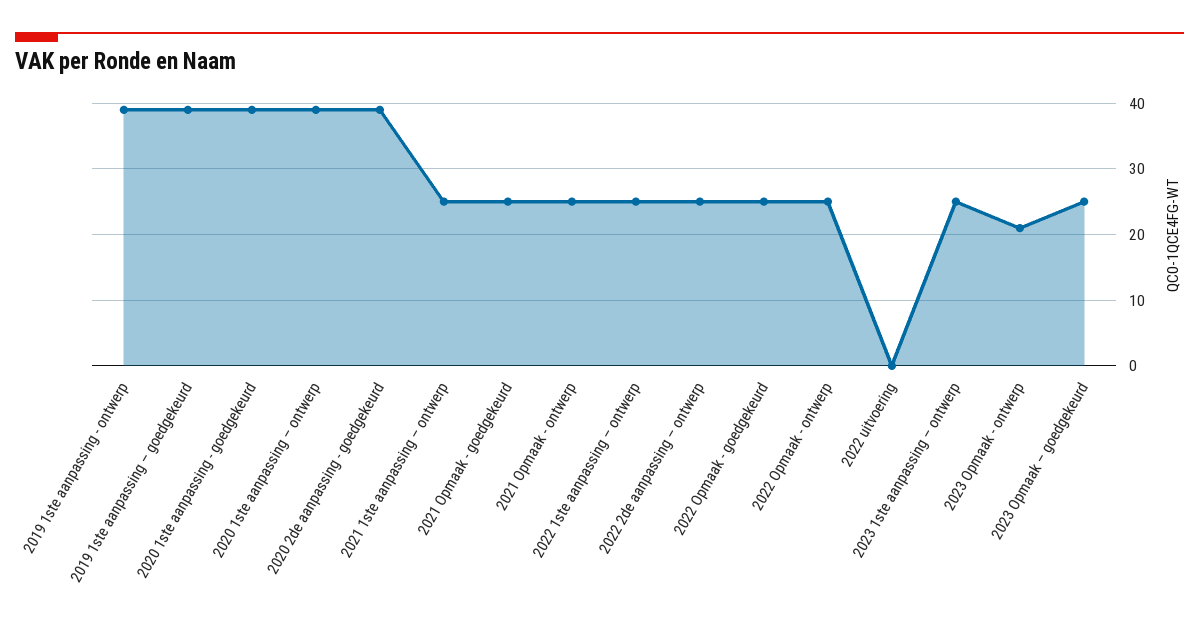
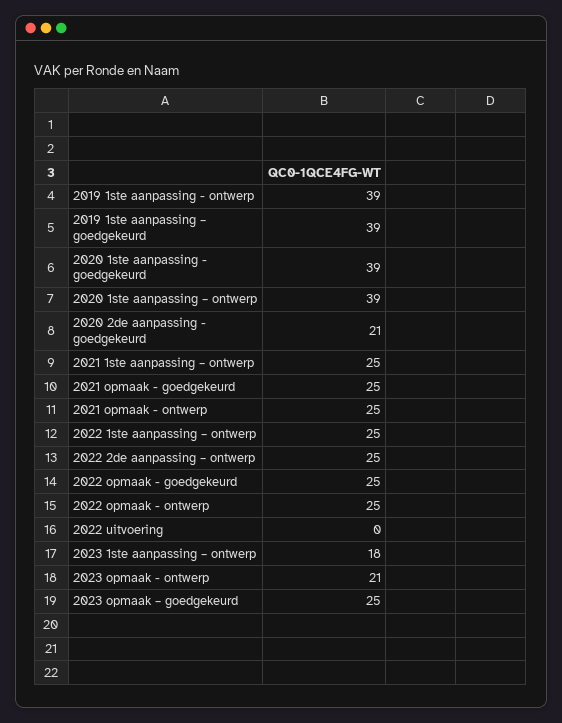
  {
    "2019 1ste aanpassing - ontwerp": 39,
    "2019 1ste aanpassing – goedgekeurd": 39,
    "2020 1ste aanpassing - goedgekeurd": 39,
    "2020 1ste aanpassing – ontwerp": 39,
-   "2020 2de aanpassing - goedgekeurd": 39,
+   "2020 2de aanpassing - goedgekeurd": 21,
    "2021 1ste aanpassing – ontwerp": 25,
    "2021 Opmaak - goedgekeurd": 25,
    "2021 Opmaak - ontwerp": 25,
    "2022 1ste aanpassing – ontwerp": 25,
    "2022 2de aanpassing – ontwerp": 25,
    "2022 Opmaak - goedgekeurd": 25,
    "2022 Opmaak - ontwerp": 25,
    "2022 uitvoering": 0,
-   "2023 1ste aanpassing – ontwerp": 25,
+   "2023 1ste aanpassing – ontwerp": 18,
    "2023 Opmaak - ontwerp": 21,
    "2023 Opmaak – goedgekeurd": 25
  }

